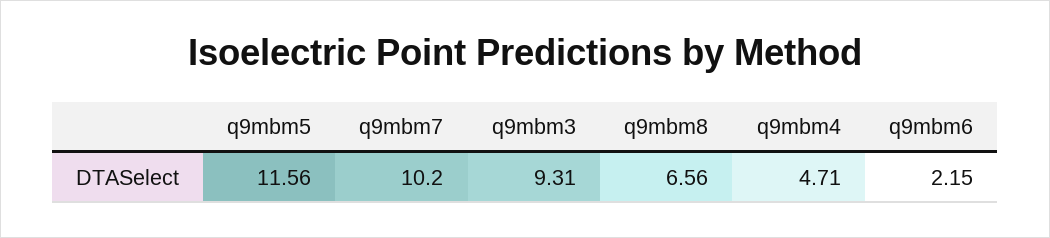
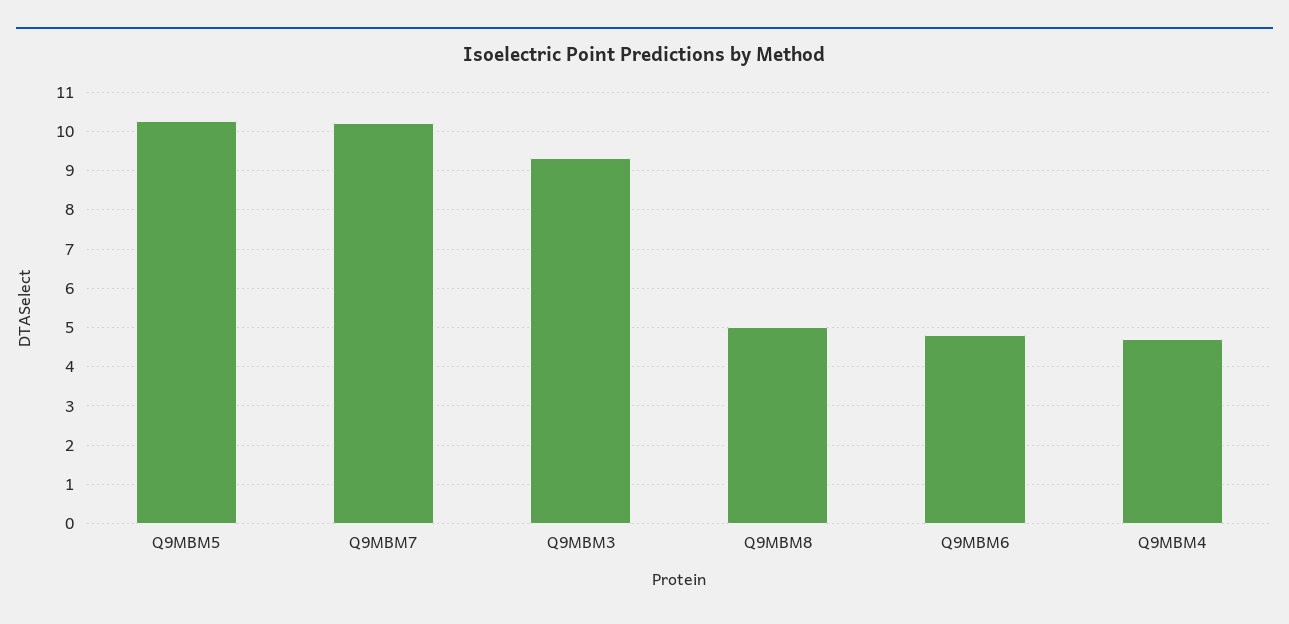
  {
-   "q9mbm5": 11.56,
+   "q9mbm5": 10.2,
    "q9mbm7": 10.2,
    "q9mbm3": 9.31,
-   "q9mbm8": 6.56,
+   "q9mbm8": 5,
    "q9mbm4": 4.71,
-   "q9mbm6": 2.15
+   "q9mbm6": 4.8
  }

